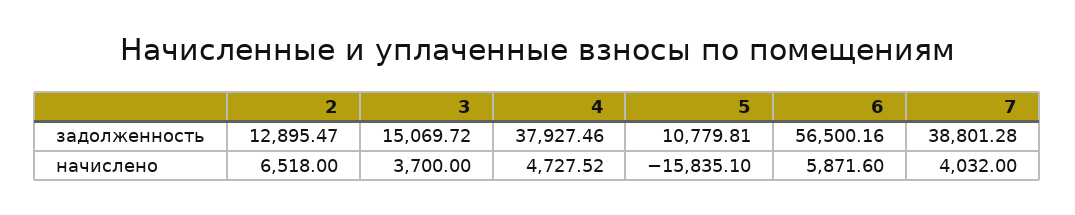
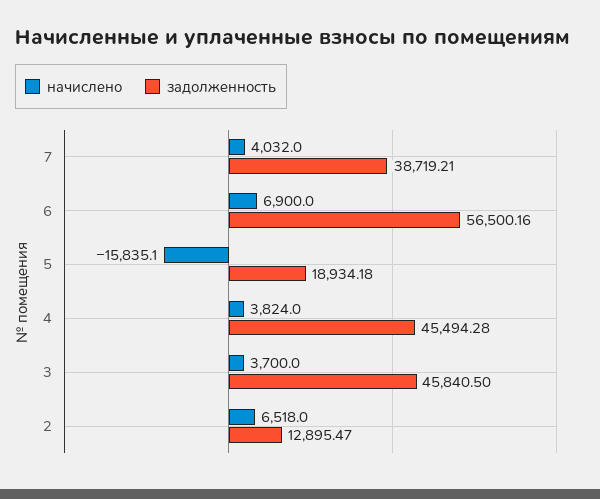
  {
    "задолженность": {
      "2": 12895.47,
-     "3": 15069.72,
+     "3": 45840.5,
-     "4": 37927.46,
+     "4": 45494.28,
-     "5": 10779.81,
+     "5": 18934.18,
      "6": 56500.16,
-     "7": 38801.28
+     "7": 38719.21
    },
    "начислено": {
      "2": 6518,
      "3": 3700,
-     "4": 4727.52,
+     "4": 3824,
      "5": -15835.1,
-     "6": 5871.6,
+     "6": 6900,
      "7": 4032
    }
  }

